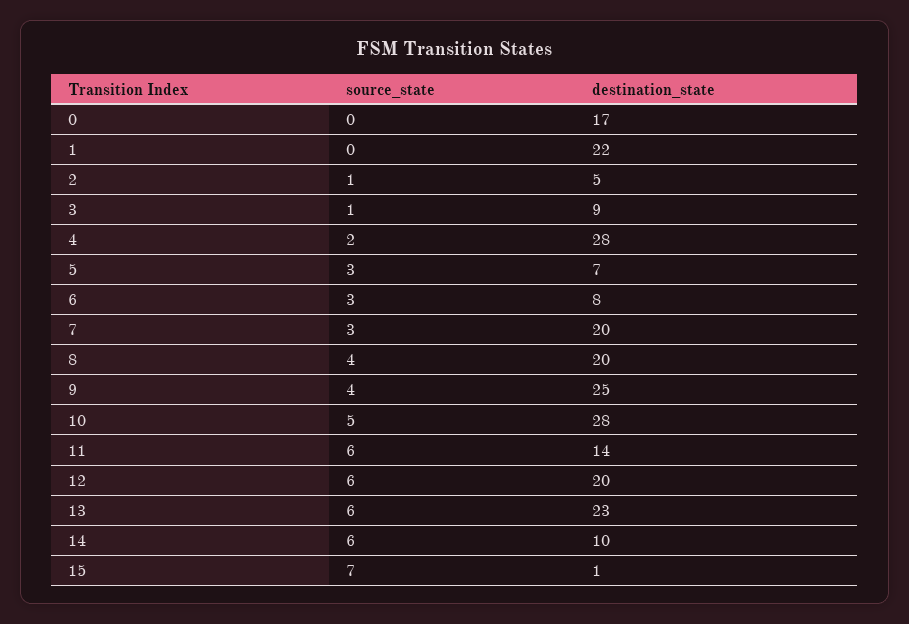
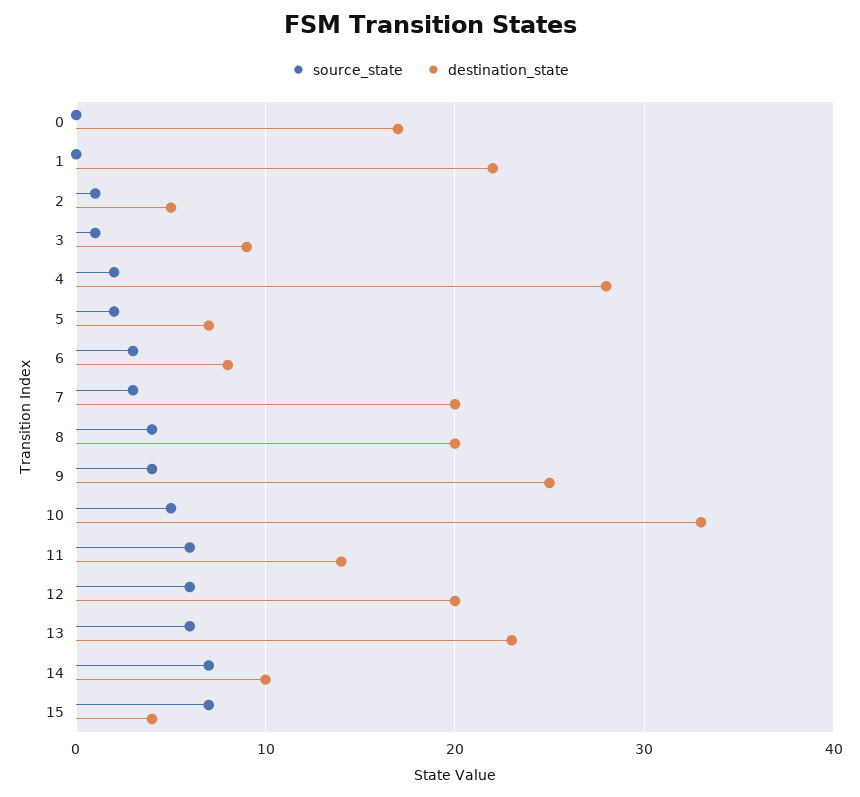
  {
    "source_state": {
      "0": 0,
      "1": 0,
      "2": 1,
      "3": 1,
      "4": 2,
-     "5": 3,
+     "5": 2,
      "6": 3,
      "7": 3,
      "8": 4,
      "9": 4,
      "10": 5,
      "11": 6,
      "12": 6,
      "13": 6,
-     "14": 6,
+     "14": 7,
      "15": 7
    },
    "destination_state": {
      "0": 17,
      "1": 22,
      "2": 5,
      "3": 9,
      "4": 28,
      "5": 7,
      "6": 8,
      "7": 20,
      "8": 20,
      "9": 25,
-     "10": 28,
+     "10": 33,
      "11": 14,
      "12": 20,
      "13": 23,
      "14": 10,
-     "15": 1
+     "15": 4
    }
  }

